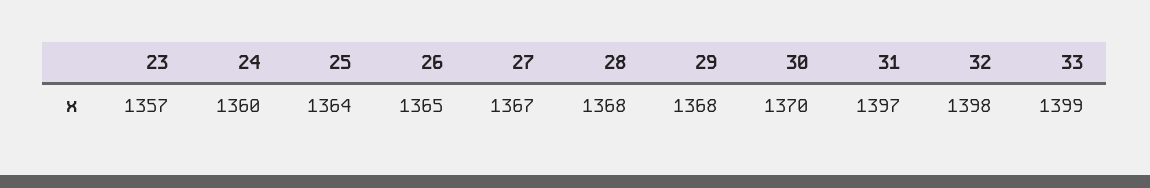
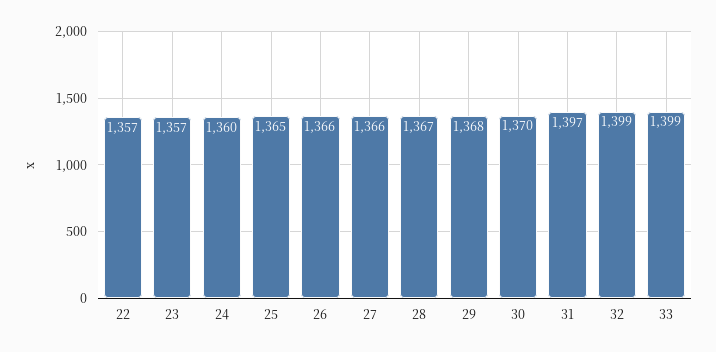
  {
    "23": 1357,
    "24": 1360,
-   "25": 1364,
+   "25": 1365,
-   "26": 1365,
+   "26": 1366,
-   "27": 1367,
+   "27": 1366,
-   "28": 1368,
+   "28": 1367,
    "29": 1368,
    "30": 1370,
    "31": 1397,
-   "32": 1398,
+   "32": 1399,
-   "33": 1399
+   "33": 1399,
+   "22": 1357
  }

